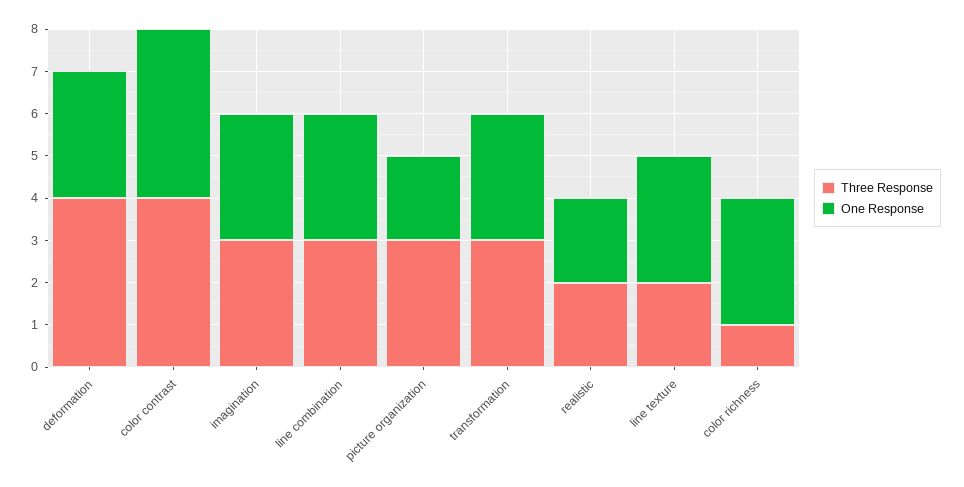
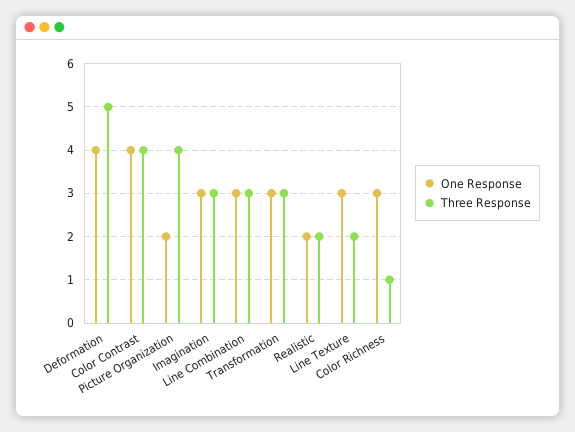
  {
    "Three Response": {
-     "deformation": 4,
+     "deformation": 5,
      "color contrast": 4,
      "imagination": 3,
      "line combination": 3,
-     "picture organization": 3,
+     "picture organization": 4,
      "transformation": 3,
      "realistic": 2,
      "line texture": 2,
      "color richness": 1
    },
    "One Response": {
-     "deformation": 3,
+     "deformation": 4,
      "color contrast": 4,
      "imagination": 3,
      "line combination": 3,
      "picture organization": 2,
      "transformation": 3,
      "realistic": 2,
      "line texture": 3,
      "color richness": 3
    }
  }

